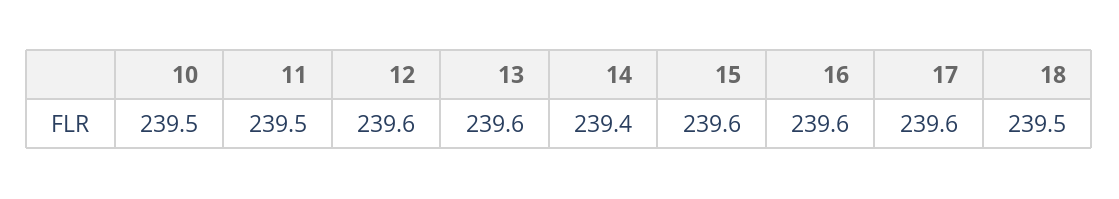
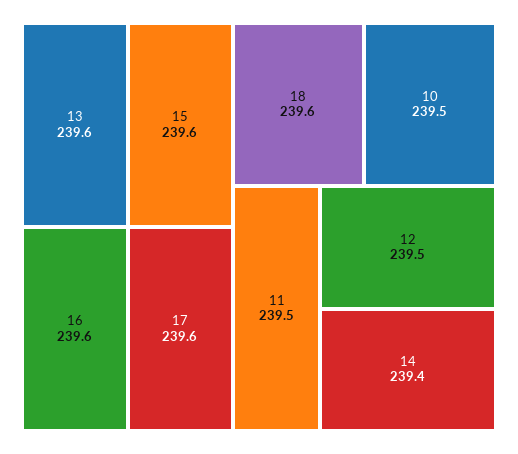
  {
    "10": 239.5,
    "11": 239.5,
-   "12": 239.6,
+   "12": 239.5,
    "13": 239.6,
    "14": 239.4,
    "15": 239.6,
    "16": 239.6,
    "17": 239.6,
-   "18": 239.5
+   "18": 239.6
  }

